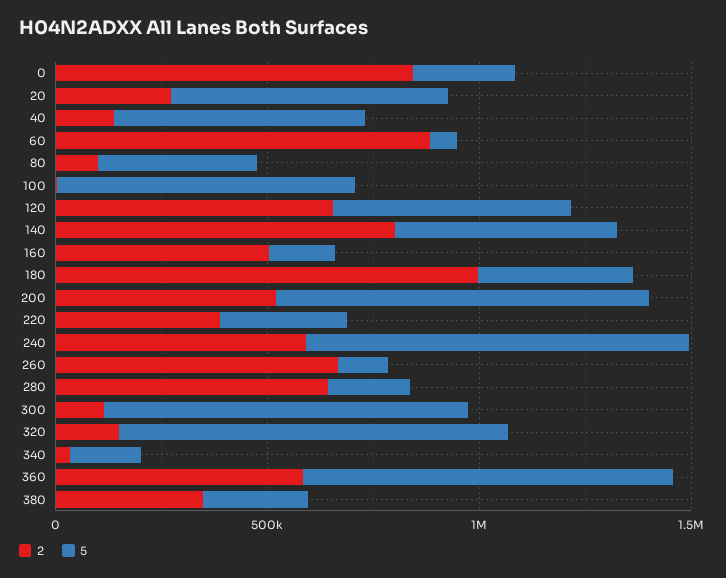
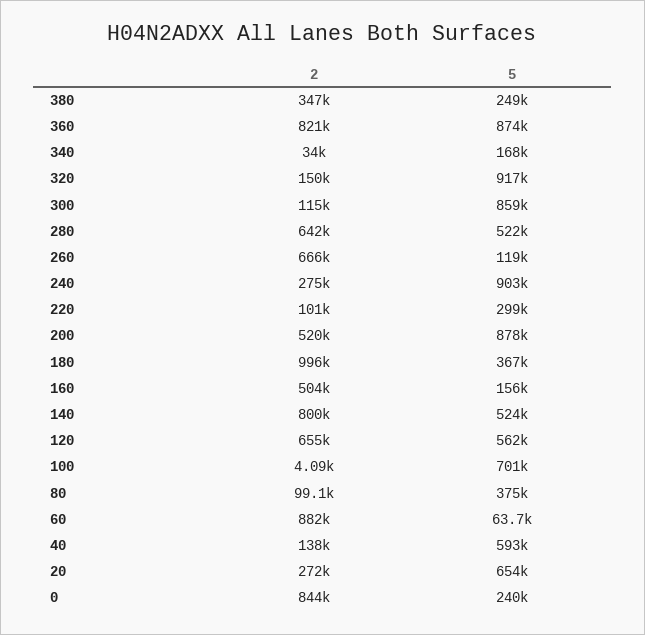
  {
    "2": {
      "0": 844000,
      "20": 272000,
      "40": 138000,
      "60": 882000,
      "80": 99100,
      "100": 4090,
      "120": 655000,
      "140": 800000,
      "160": 504000,
      "180": 996000,
      "200": 520000,
-     "220": 400000,
+     "220": 101000,
-     "240": 600000,
+     "240": 275000,
      "260": 666000,
      "280": 642000,
      "300": 115000,
      "320": 150000,
      "340": 34000,
-     "360": 600000,
+     "360": 821000,
      "380": 347000
    },
    "5": {
      "0": 240000,
      "20": 654000,
      "40": 593000,
      "60": 63700,
      "80": 375000,
      "100": 701000,
      "120": 562000,
      "140": 524000,
      "160": 156000,
      "180": 367000,
      "200": 878000,
      "220": 299000,
      "240": 903000,
      "260": 119000,
-     "280": 200000,
+     "280": 522000,
      "300": 859000,
      "320": 917000,
      "340": 168000,
      "360": 874000,
      "380": 249000
    }
  }

